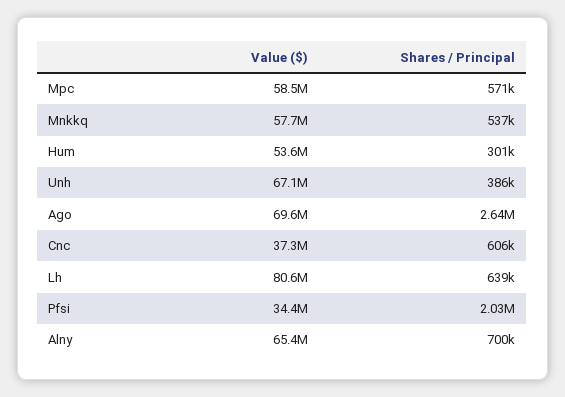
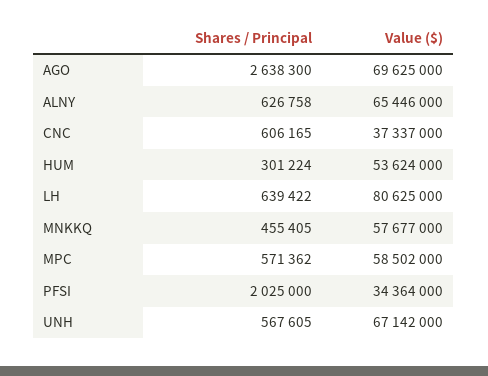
  {
    "Value ($)": {
      "Mpc": 58502000,
      "Mnkkq": 57677000,
      "Hum": 53624000,
      "Unh": 67142000,
      "Ago": 69625000,
      "Cnc": 37337000,
      "Lh": 80625000,
      "Pfsi": 34364000,
      "Alny": 65446000
    },
    "Shares / Principal": {
      "Mpc": 571362,
-     "Mnkkq": 537000,
+     "Mnkkq": 455405,
      "Hum": 301224,
-     "Unh": 386000,
+     "Unh": 567605,
      "Ago": 2638300,
      "Cnc": 606165,
      "Lh": 639422,
      "Pfsi": 2025000,
-     "Alny": 700000
+     "Alny": 626758
    }
  }

